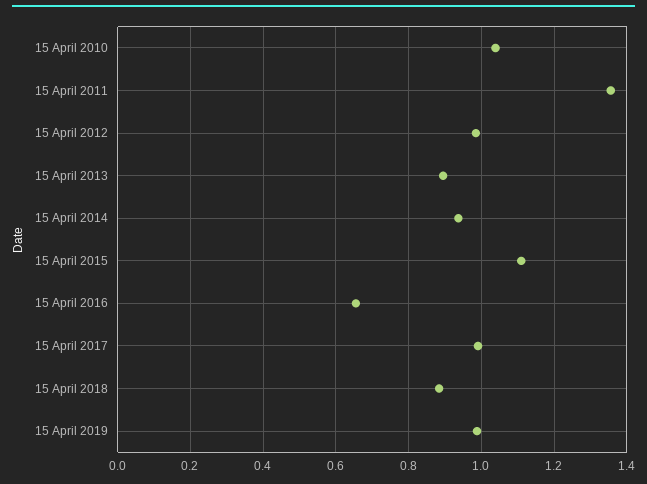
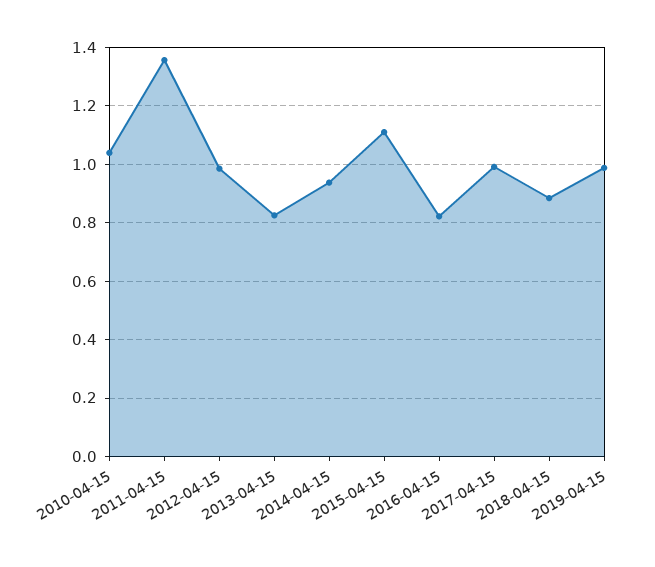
  {
    "15 April 2010": 1.04,
    "15 April 2011": 1.36,
    "15 April 2012": 0.98,
-   "15 April 2013": 0.9,
+   "15 April 2013": 0.825,
    "15 April 2014": 0.94,
    "15 April 2015": 1.12,
-   "15 April 2016": 0.66,
+   "15 April 2016": 0.825,
    "15 April 2017": 1,
    "15 April 2018": 0.88,
    "15 April 2019": 0.98
  }

